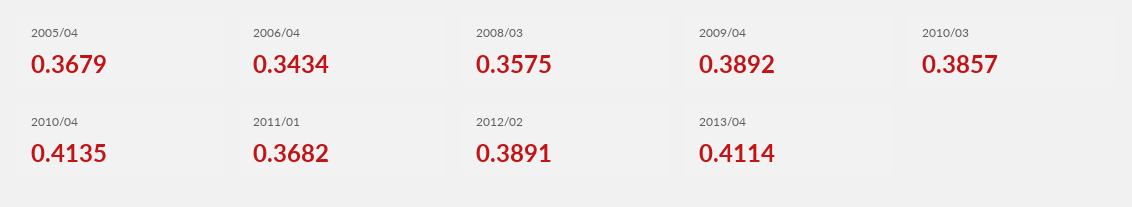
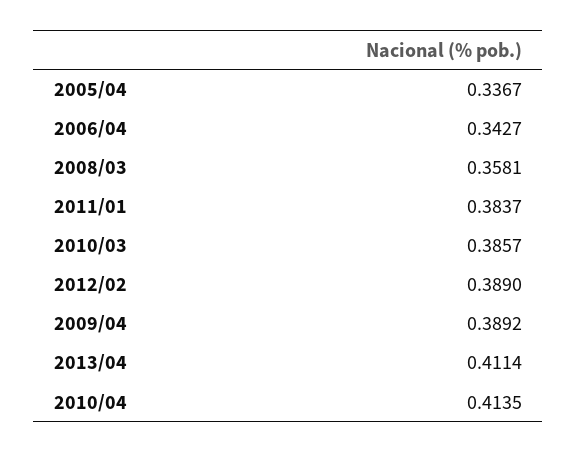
  {
-   "2005/04": 0.3679,
+   "2005/04": 0.3367,
-   "2006/04": 0.3434,
+   "2006/04": 0.3427,
-   "2008/03": 0.3575,
+   "2008/03": 0.3581,
    "2009/04": 0.3892,
    "2010/03": 0.3857,
    "2010/04": 0.4135,
-   "2011/01": 0.3682,
+   "2011/01": 0.3837,
-   "2012/02": 0.3891,
+   "2012/02": 0.389,
    "2013/04": 0.4114
  }

